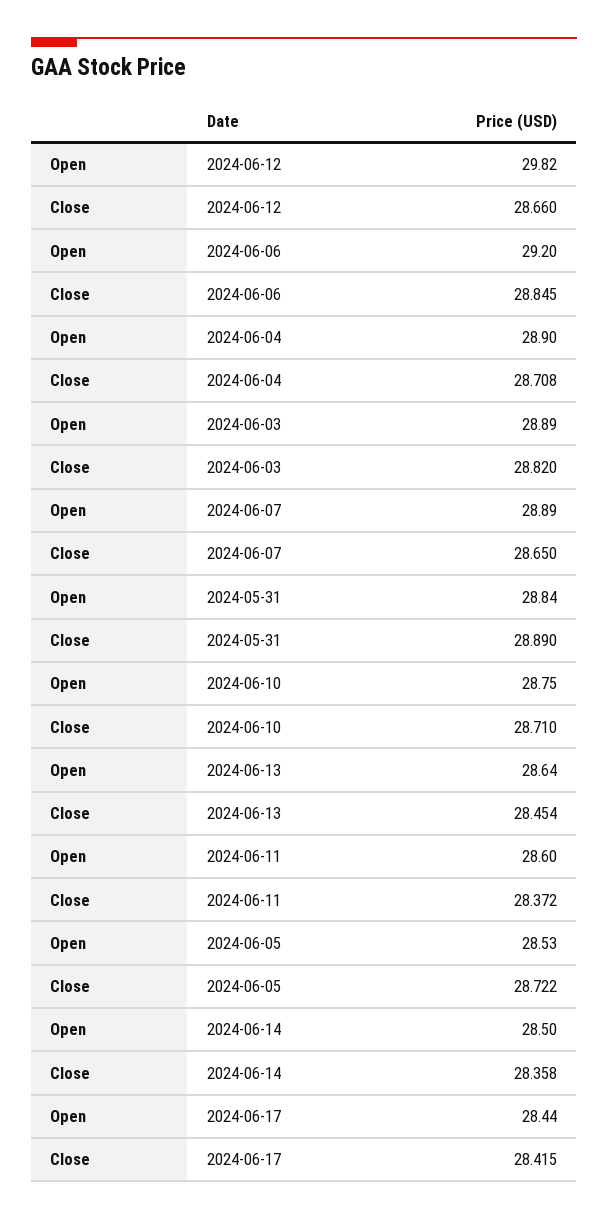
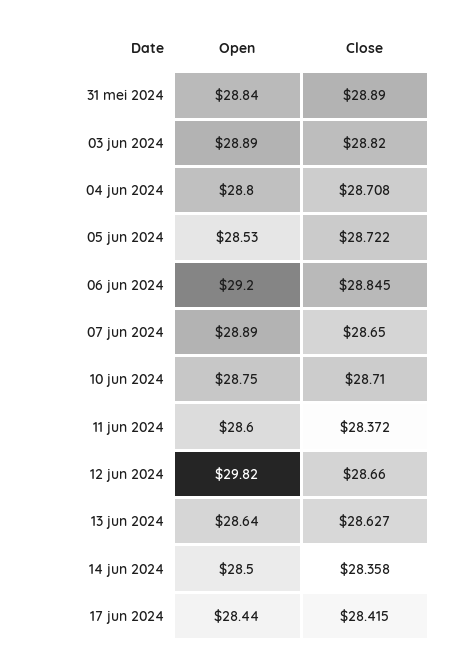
  {
    "Open": {
      "2024-06-12": 29.82,
      "2024-06-06": 29.2,
-     "2024-06-04": 28.9,
+     "2024-06-04": 28.8,
      "2024-06-03": 28.89,
      "2024-06-07": 28.89,
      "2024-05-31": 28.84,
      "2024-06-10": 28.75,
      "2024-06-13": 28.64,
      "2024-06-11": 28.6,
      "2024-06-05": 28.53,
      "2024-06-14": 28.5,
      "2024-06-17": 28.44
    },
    "Close": {
      "2024-06-12": 28.66,
      "2024-06-06": 28.845,
      "2024-06-04": 28.708,
      "2024-06-03": 28.82,
      "2024-06-07": 28.65,
      "2024-05-31": 28.89,
      "2024-06-10": 28.71,
-     "2024-06-13": 28.454,
+     "2024-06-13": 28.627,
      "2024-06-11": 28.372,
      "2024-06-05": 28.722,
      "2024-06-14": 28.358,
      "2024-06-17": 28.415
    }
  }

